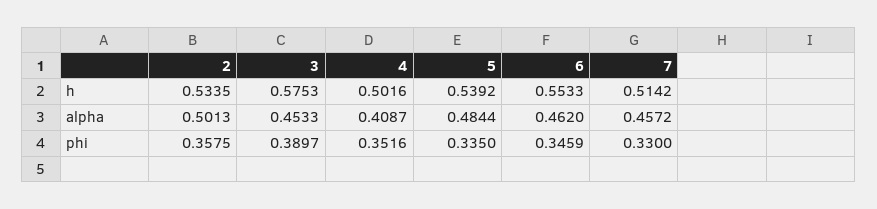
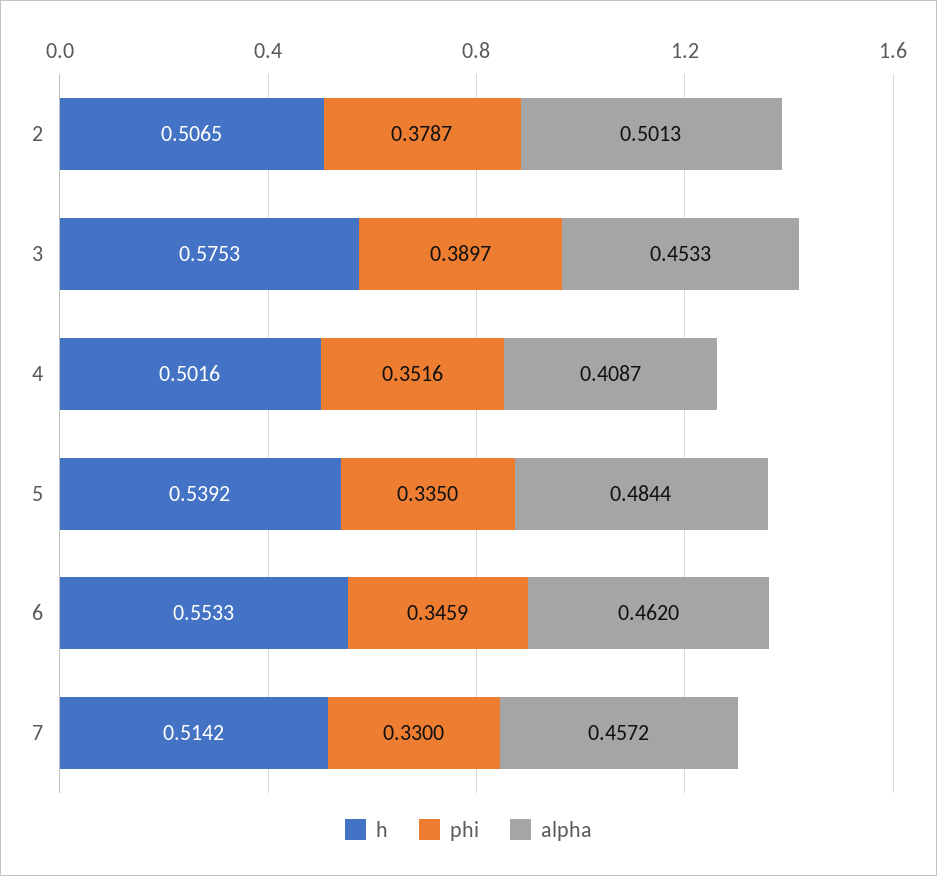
  {
    "h": {
-     "2": 0.5335,
+     "2": 0.5065,
      "3": 0.5753,
      "4": 0.5016,
      "5": 0.5392,
      "6": 0.5533,
      "7": 0.5142
    },
    "alpha": {
      "2": 0.5013,
      "3": 0.4533,
      "4": 0.4087,
      "5": 0.4844,
      "6": 0.462,
      "7": 0.4572
    },
    "phi": {
-     "2": 0.3575,
+     "2": 0.3787,
      "3": 0.3897,
      "4": 0.3516,
      "5": 0.335,
      "6": 0.3459,
      "7": 0.33
    }
  }

